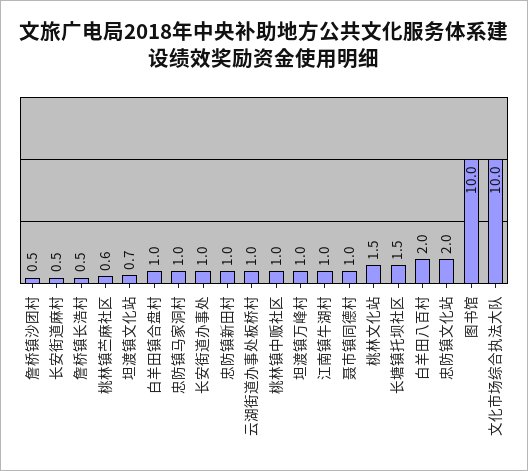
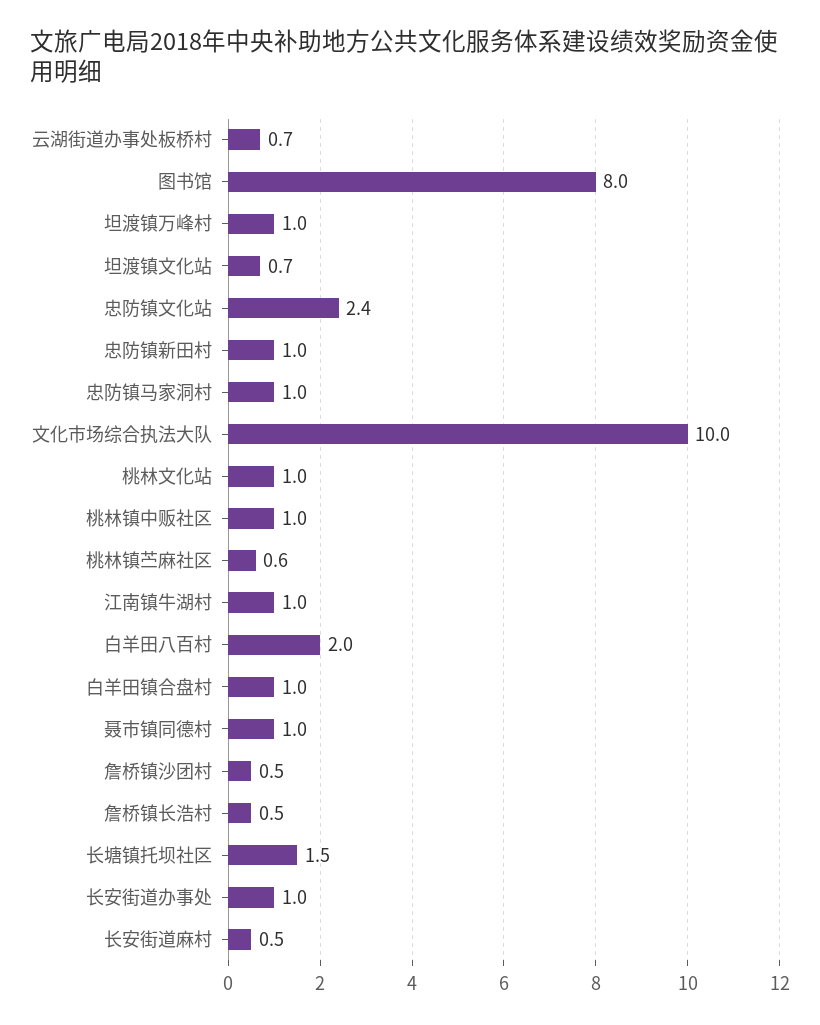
  {
    "詹桥镇沙团村": 0.5,
    "长安街道麻村": 0.5,
    "詹桥镇长浩村": 0.5,
    "桃林镇苎麻社区": 0.6,
    "坦渡镇文化站": 0.7,
    "白羊田镇合盘村": 1,
    "忠防镇马家洞村": 1,
    "长安街道办事处": 1,
    "忠防镇新田村": 1,
-   "云湖街道办事处板桥村": 1,
+   "云湖街道办事处板桥村": 0.7,
    "桃林镇中贩社区": 1,
    "坦渡镇万峰村": 1,
    "江南镇牛湖村": 1,
    "聂市镇同德村": 1,
-   "桃林文化站": 1.5,
+   "桃林文化站": 1,
    "长塘镇托坝社区": 1.5,
    "白羊田八百村": 2,
-   "忠防镇文化站": 2,
+   "忠防镇文化站": 2.4,
-   "图书馆": 10,
+   "图书馆": 8,
    "文化市场综合执法大队": 10
  }

